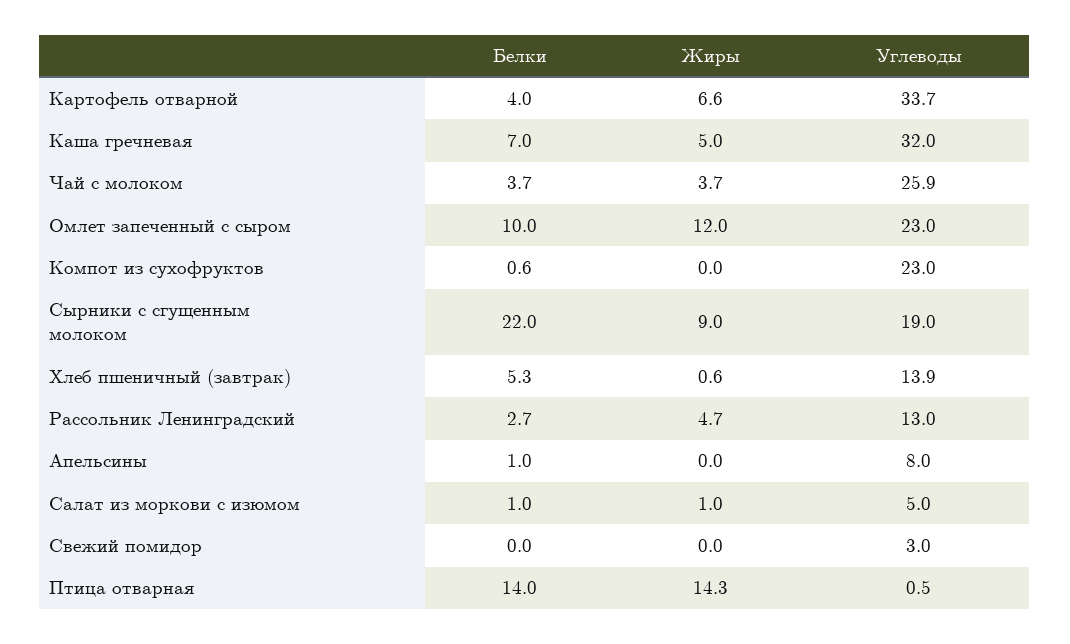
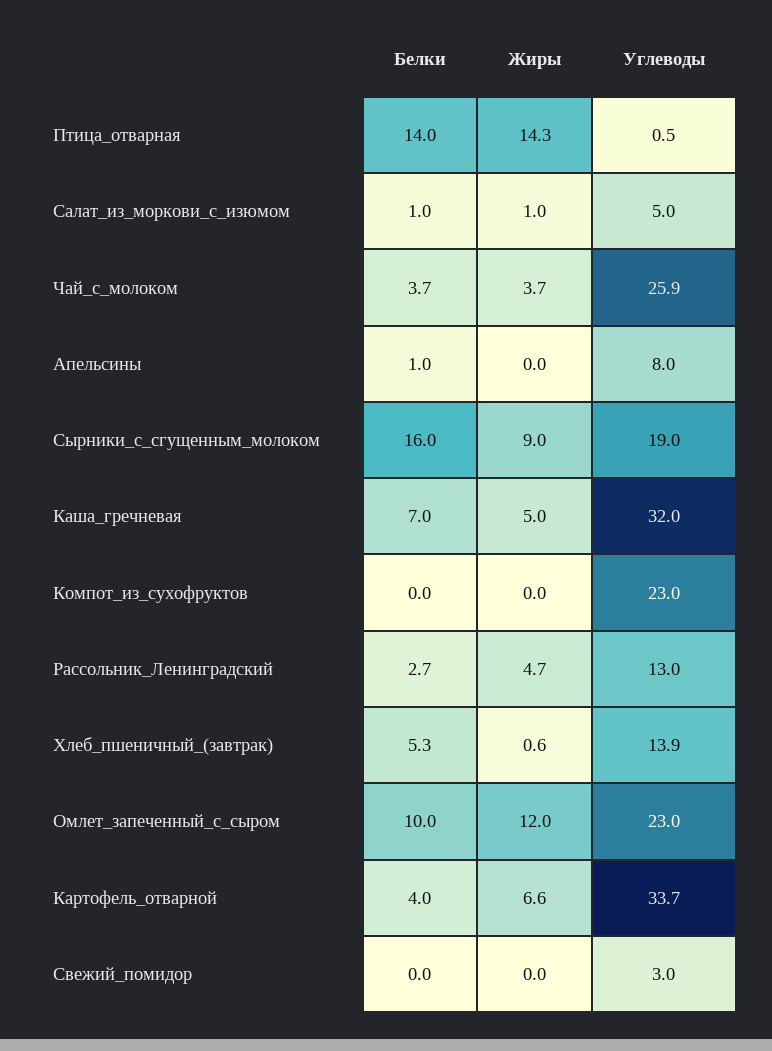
  {
    "Белки": {
      "Картофель отварной": 4,
      "Каша гречневая": 7,
      "Чай с молоком": 3.7,
      "Омлет запеченный с сыром": 10,
-     "Компот из сухофруктов": 0.6,
+     "Компот из сухофруктов": 0,
-     "Сырники с сгущенным молоком": 22,
+     "Сырники с сгущенным молоком": 16,
      "Хлеб пшеничный (завтрак)": 5.3,
      "Рассольник Ленинградский": 2.7,
      "Апельсины": 1,
      "Салат из моркови с изюмом": 1,
      "Свежий помидор": 0,
      "Птица отварная": 14
    },
    "Жиры": {
      "Картофель отварной": 6.6,
      "Каша гречневая": 5,
      "Чай с молоком": 3.7,
      "Омлет запеченный с сыром": 12,
      "Компот из сухофруктов": 0,
      "Сырники с сгущенным молоком": 9,
      "Хлеб пшеничный (завтрак)": 0.6,
      "Рассольник Ленинградский": 4.7,
      "Апельсины": 0,
      "Салат из моркови с изюмом": 1,
      "Свежий помидор": 0,
      "Птица отварная": 14.3
    },
    "Углеводы": {
      "Картофель отварной": 33.7,
      "Каша гречневая": 32,
      "Чай с молоком": 25.9,
      "Омлет запеченный с сыром": 23,
      "Компот из сухофруктов": 23,
      "Сырники с сгущенным молоком": 19,
      "Хлеб пшеничный (завтрак)": 13.9,
      "Рассольник Ленинградский": 13,
      "Апельсины": 8,
      "Салат из моркови с изюмом": 5,
      "Свежий помидор": 3,
      "Птица отварная": 0.5
    }
  }

